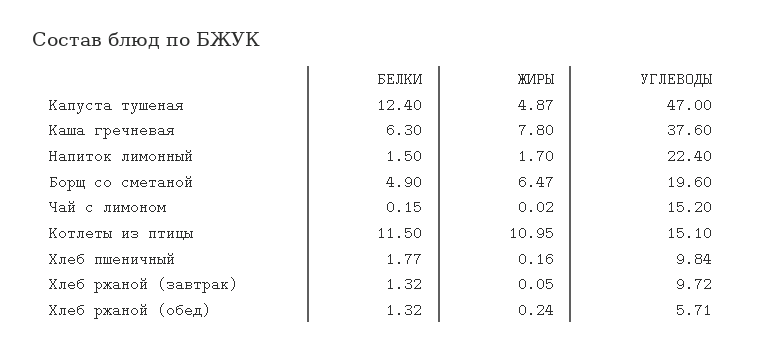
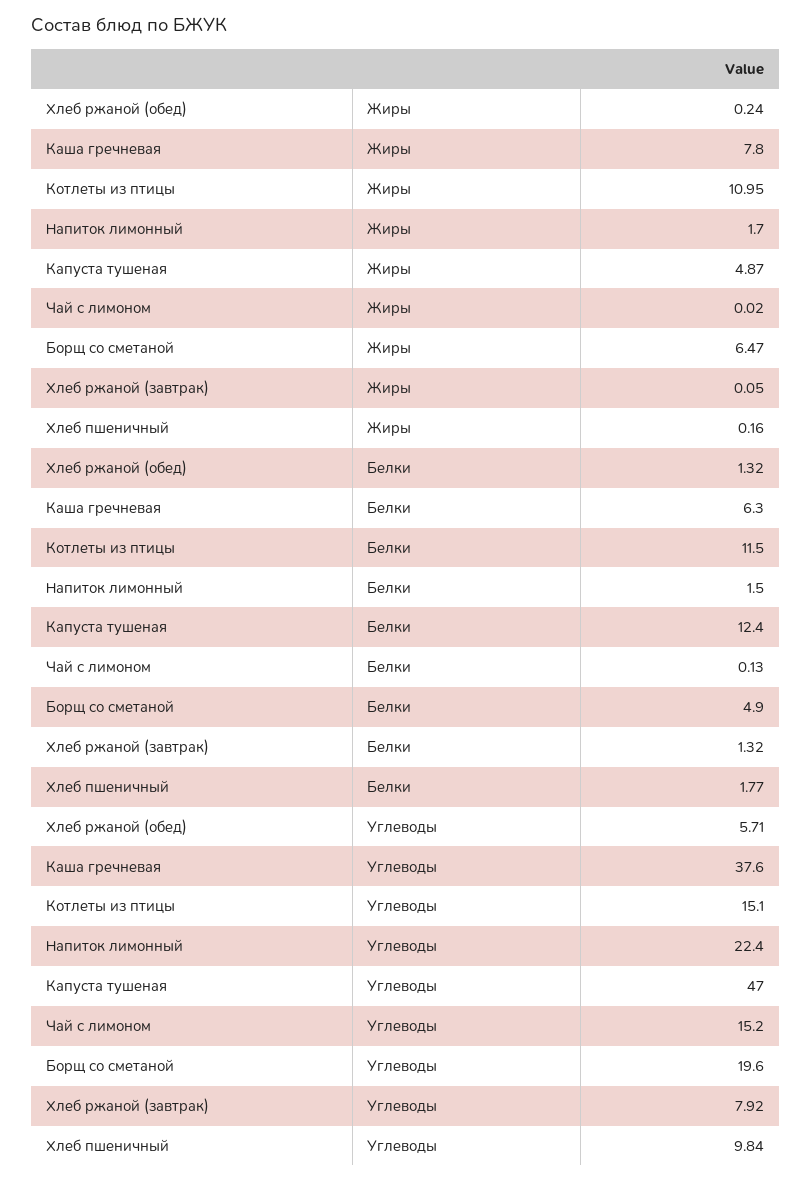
  {
    "БЕЛКИ": {
      "Капуста тушеная": 12.4,
      "Каша гречневая": 6.3,
      "Напиток лимонный": 1.5,
      "Борщ со сметаной": 4.9,
-     "Чай с лимоном": 0.15,
+     "Чай с лимоном": 0.13,
      "Котлеты из птицы": 11.5,
      "Хлеб пшеничный": 1.77,
      "Хлеб ржаной (завтрак)": 1.32,
      "Хлеб ржаной (обед)": 1.32
    },
    "ЖИРЫ": {
      "Капуста тушеная": 4.87,
      "Каша гречневая": 7.8,
      "Напиток лимонный": 1.7,
      "Борщ со сметаной": 6.47,
      "Чай с лимоном": 0.02,
      "Котлеты из птицы": 10.95,
      "Хлеб пшеничный": 0.16,
      "Хлеб ржаной (завтрак)": 0.05,
      "Хлеб ржаной (обед)": 0.24
    },
    "УГЛЕВОДЫ": {
      "Капуста тушеная": 47,
      "Каша гречневая": 37.6,
      "Напиток лимонный": 22.4,
      "Борщ со сметаной": 19.6,
      "Чай с лимоном": 15.2,
      "Котлеты из птицы": 15.1,
      "Хлеб пшеничный": 9.84,
-     "Хлеб ржаной (завтрак)": 9.72,
+     "Хлеб ржаной (завтрак)": 7.92,
      "Хлеб ржаной (обед)": 5.71
    }
  }

